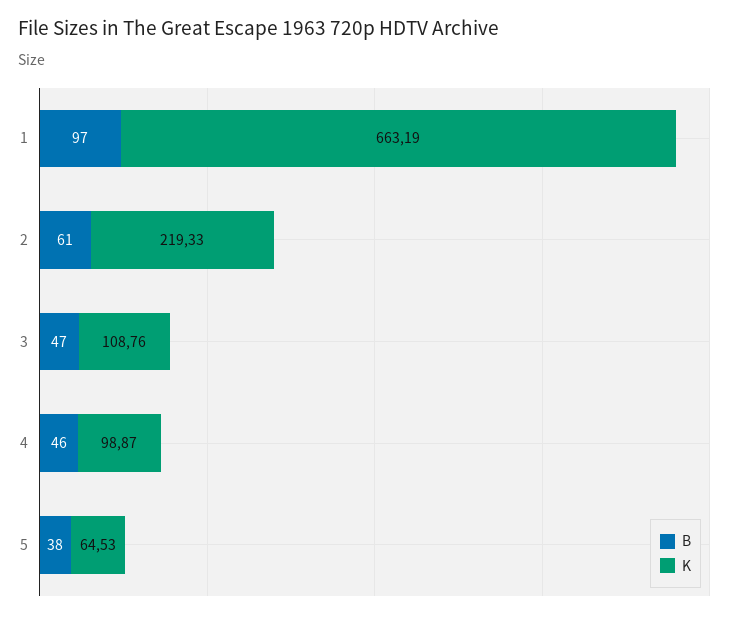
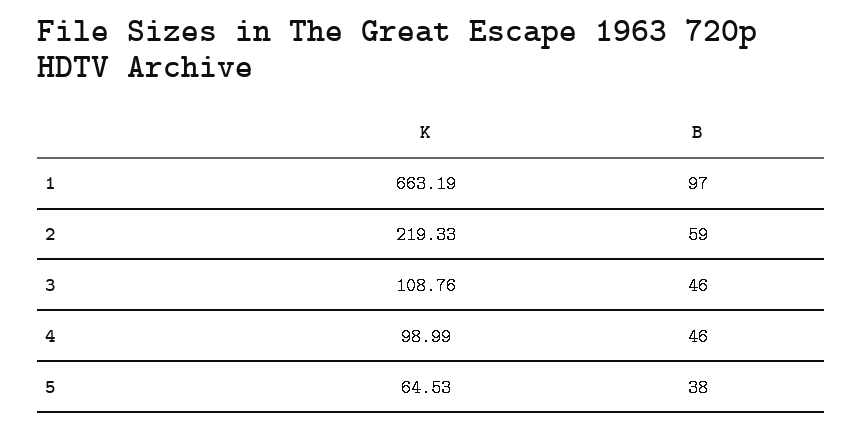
  {
    "B": {
      "1": 97,
-     "2": 61,
+     "2": 59,
-     "3": 47,
+     "3": 46,
      "4": 46,
      "5": 38
    },
    "K": {
      "1": 663.19,
      "2": 219.33,
      "3": 108.76,
-     "4": 98.87,
+     "4": 98.99,
      "5": 64.53
    }
  }

